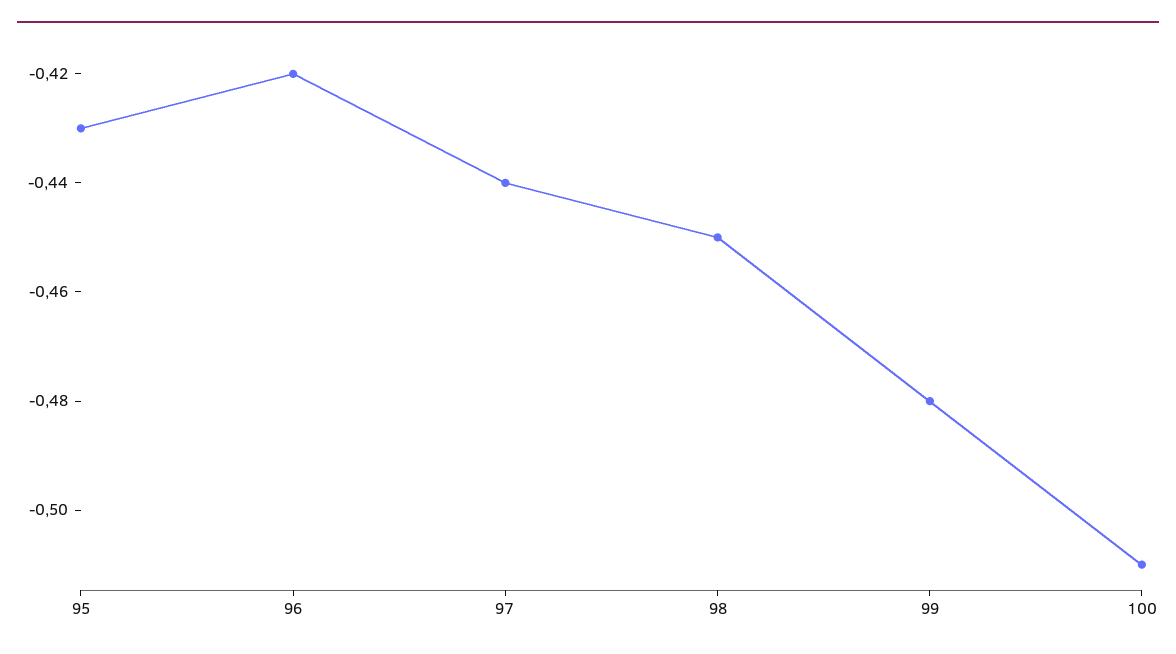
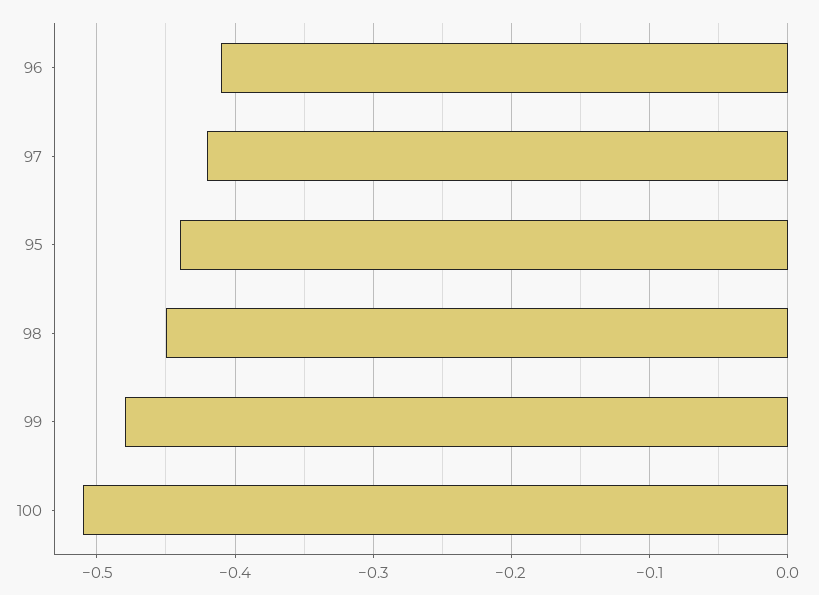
  {
-   "95": -0.43,
+   "95": -0.44,
-   "96": -0.42,
+   "96": -0.41,
-   "97": -0.44,
+   "97": -0.42,
    "98": -0.45,
    "99": -0.48,
    "100": -0.51
  }

